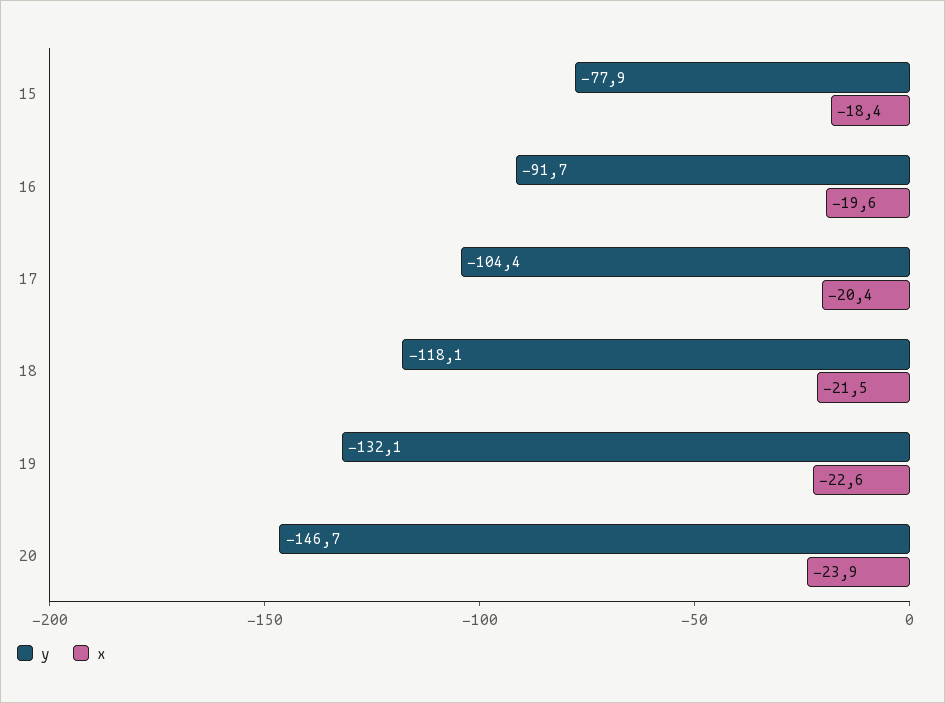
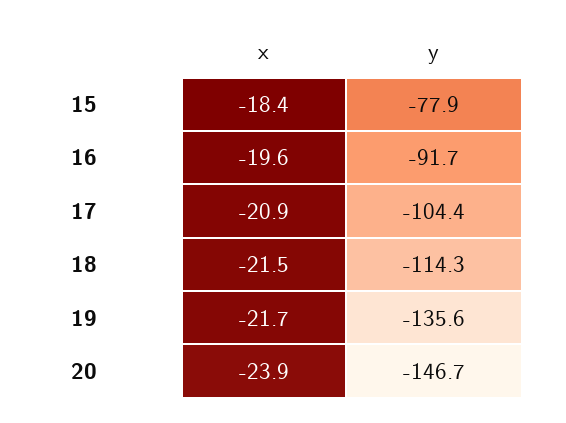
  {
    "y": {
      "15": -77.9,
      "16": -91.7,
      "17": -104.4,
-     "18": -118.1,
+     "18": -114.3,
-     "19": -132.1,
+     "19": -135.6,
      "20": -146.7
    },
    "x": {
      "15": -18.4,
      "16": -19.6,
-     "17": -20.4,
+     "17": -20.9,
      "18": -21.5,
-     "19": -22.6,
+     "19": -21.7,
      "20": -23.9
    }
  }

